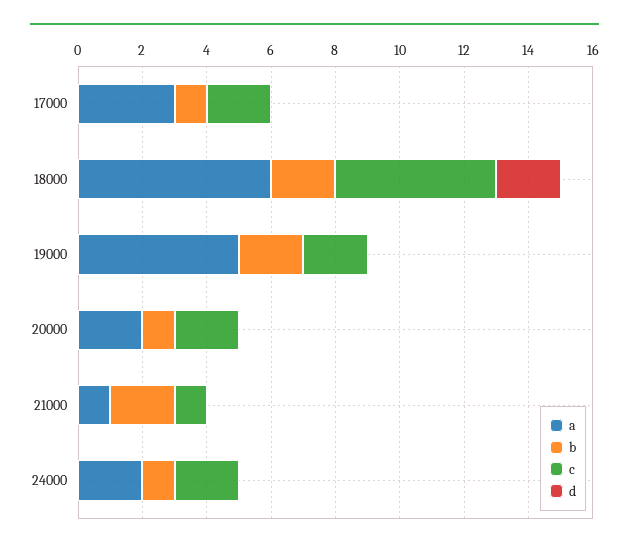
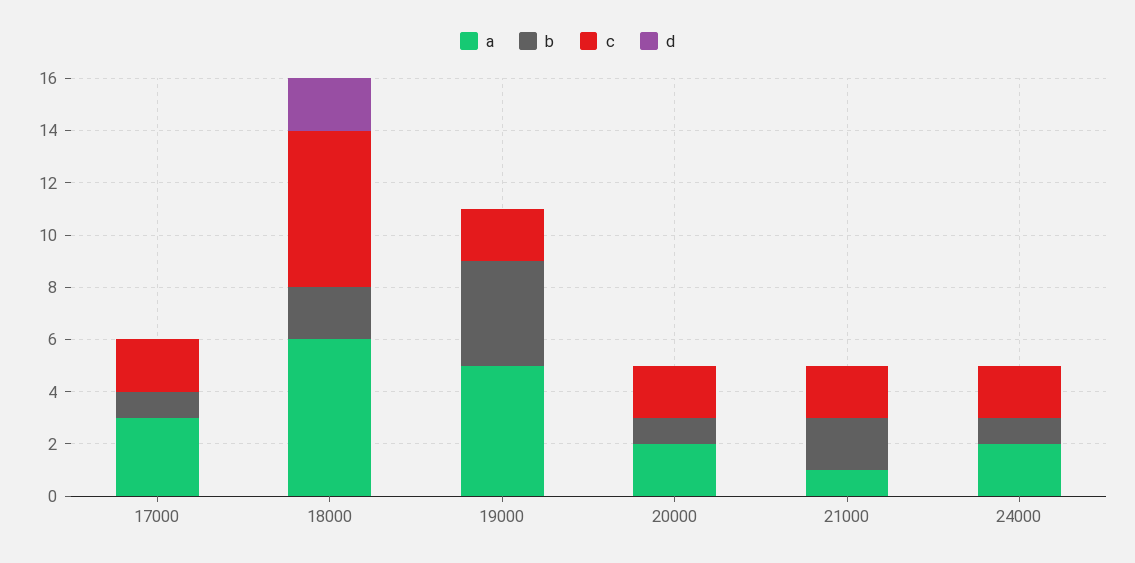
  {
    "a": {
      "17000": 3,
      "18000": 6,
      "19000": 5,
      "20000": 2,
      "21000": 1,
      "24000": 2
    },
    "b": {
      "17000": 1,
      "18000": 2,
-     "19000": 2,
+     "19000": 4,
      "20000": 1,
      "21000": 2,
      "24000": 1
    },
    "c": {
      "17000": 2,
-     "18000": 5,
+     "18000": 6,
      "19000": 2,
      "20000": 2,
-     "21000": 1,
+     "21000": 2,
      "24000": 2
    },
    "d": {
      "17000": 0,
      "18000": 2,
      "19000": 0,
      "20000": 0,
      "21000": 0,
      "24000": 0
    }
  }

